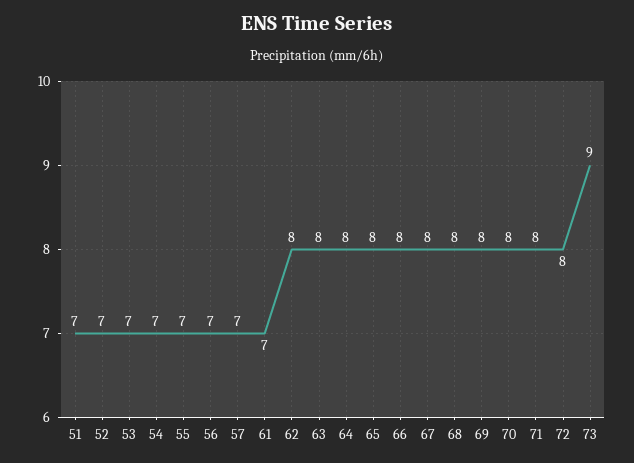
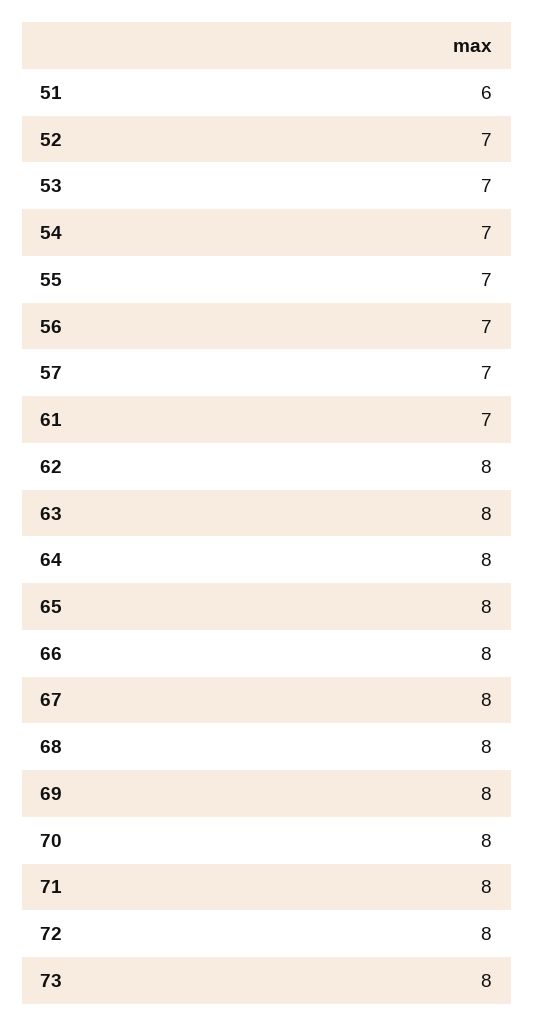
  {
-   "51": 7,
+   "51": 6,
    "52": 7,
    "53": 7,
    "54": 7,
    "55": 7,
    "56": 7,
    "57": 7,
    "61": 7,
    "62": 8,
    "63": 8,
    "64": 8,
    "65": 8,
    "66": 8,
    "67": 8,
    "68": 8,
    "69": 8,
    "70": 8,
    "71": 8,
    "72": 8,
-   "73": 9
+   "73": 8
  }

